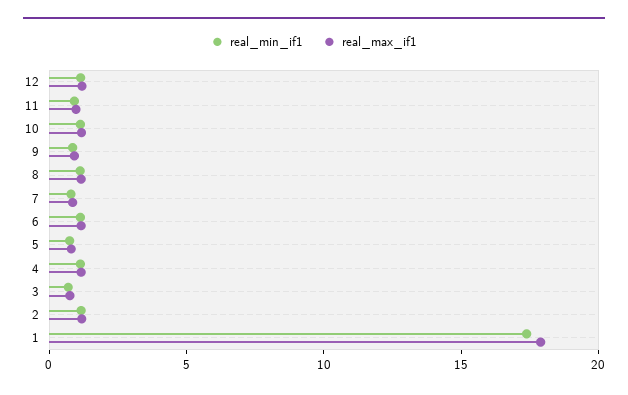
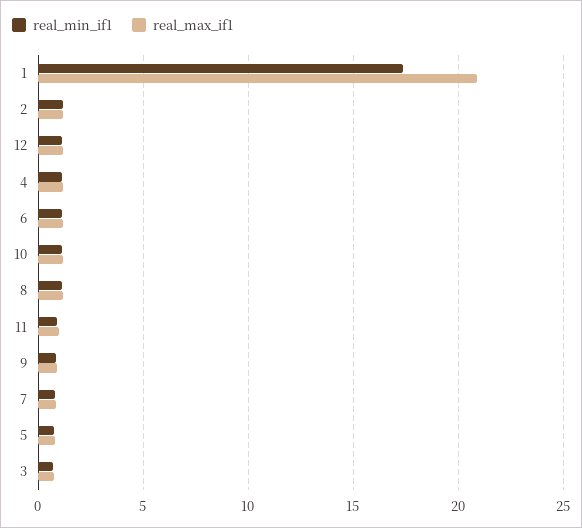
  {
    "real_min_if1": {
      "12": 1,
      "11": 1,
      "10": 1,
      "9": 1,
      "8": 1,
      "7": 1,
      "6": 1,
      "5": 0.5,
      "4": 1,
      "3": 0.5,
      "2": 1,
      "1": 17.5
    },
    "real_max_if1": {
      "12": 1,
      "11": 1,
      "10": 1,
      "9": 1,
      "8": 1,
      "7": 1,
      "6": 1,
      "5": 1,
      "4": 1,
      "3": 1,
      "2": 1,
-     "1": 18
+     "1": 21
    }
  }

